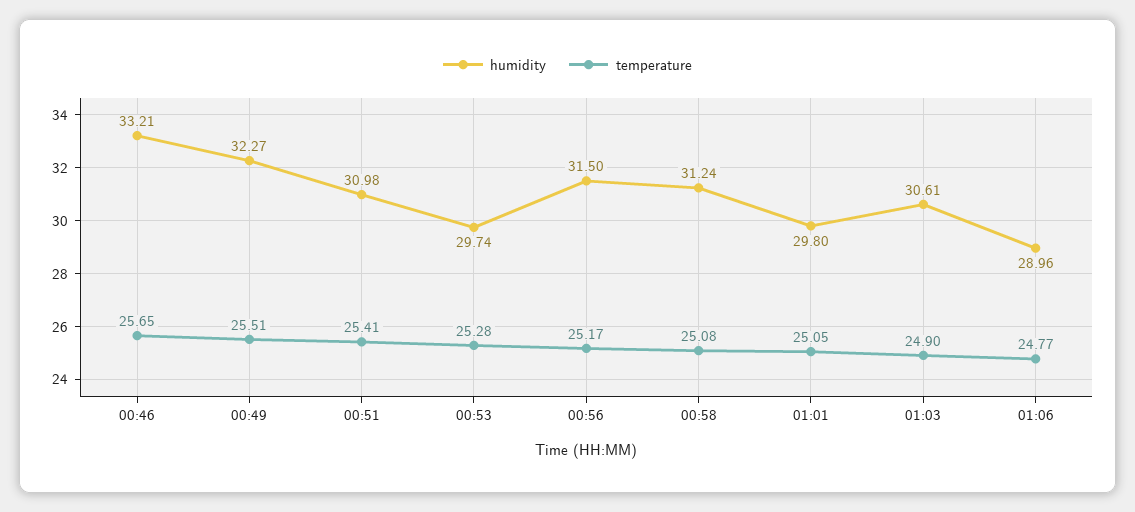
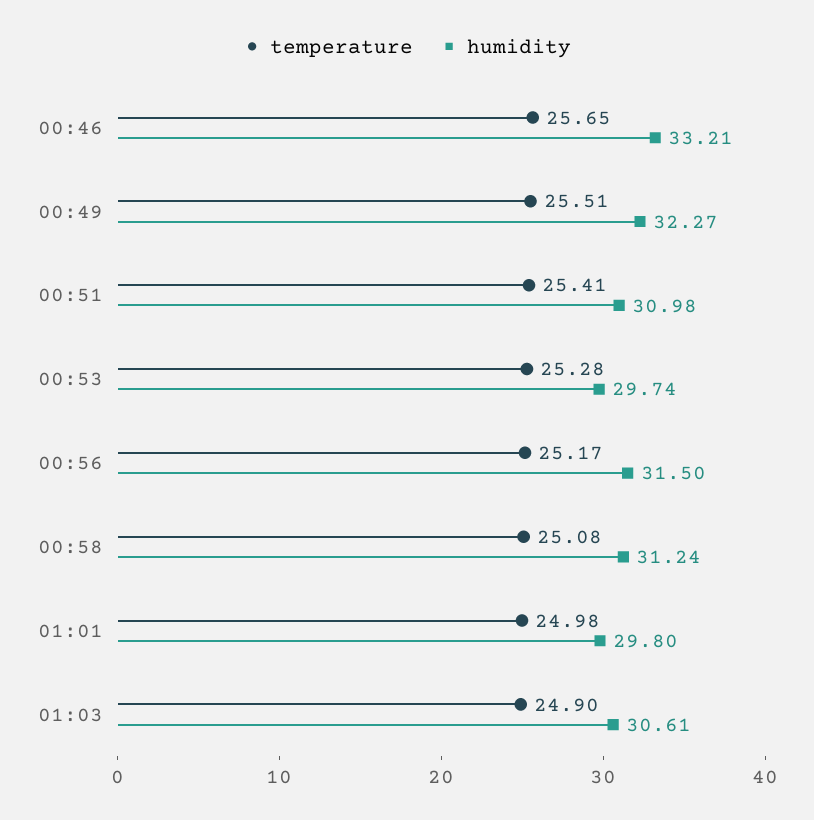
  {
    "humidity": {
      "00:46": 33.21,
      "00:49": 32.27,
      "00:51": 30.98,
      "00:53": 29.74,
      "00:56": 31.5,
      "00:58": 31.24,
      "01:01": 29.8,
-     "01:03": 30.61,
+     "01:03": 30.61
-     "01:06": 28.96
    },
    "temperature": {
      "00:46": 25.65,
      "00:49": 25.51,
      "00:51": 25.41,
      "00:53": 25.28,
      "00:56": 25.17,
      "00:58": 25.08,
-     "01:01": 25.05,
+     "01:01": 24.98,
-     "01:03": 24.9,
+     "01:03": 24.9
-     "01:06": 24.77
    }
  }

